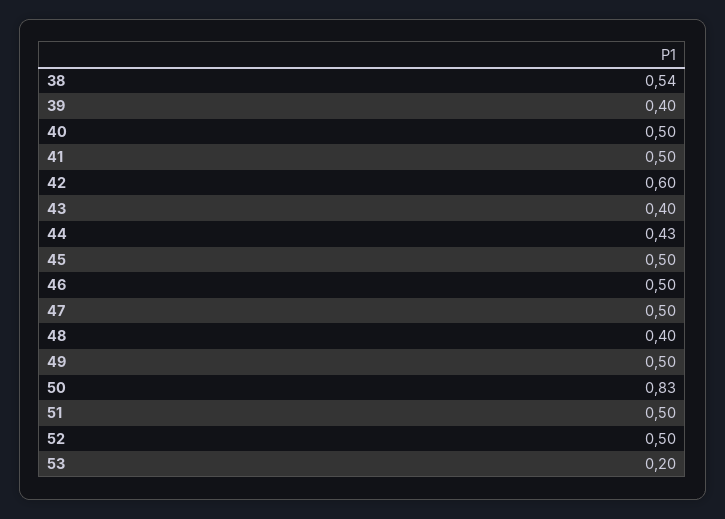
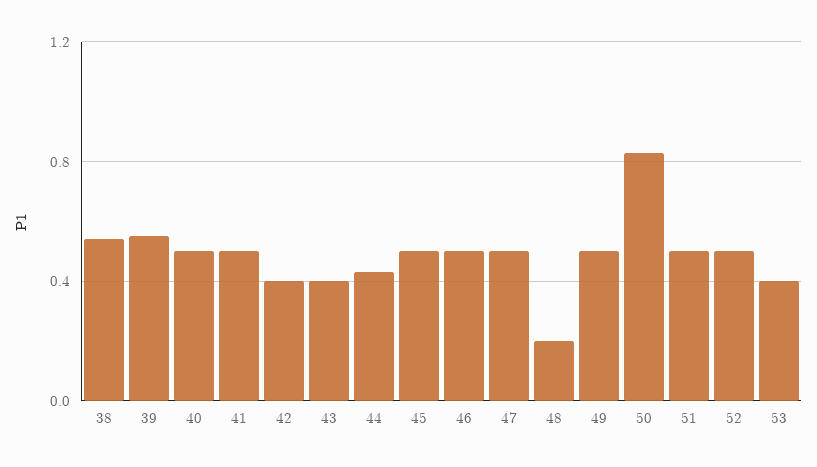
  {
    "38": 0.54,
-   "39": 0.4,
+   "39": 0.55,
    "40": 0.5,
    "41": 0.5,
-   "42": 0.6,
+   "42": 0.4,
    "43": 0.4,
    "44": 0.43,
    "45": 0.5,
    "46": 0.5,
    "47": 0.5,
-   "48": 0.4,
+   "48": 0.2,
    "49": 0.5,
    "50": 0.83,
    "51": 0.5,
    "52": 0.5,
-   "53": 0.2
+   "53": 0.4
  }

